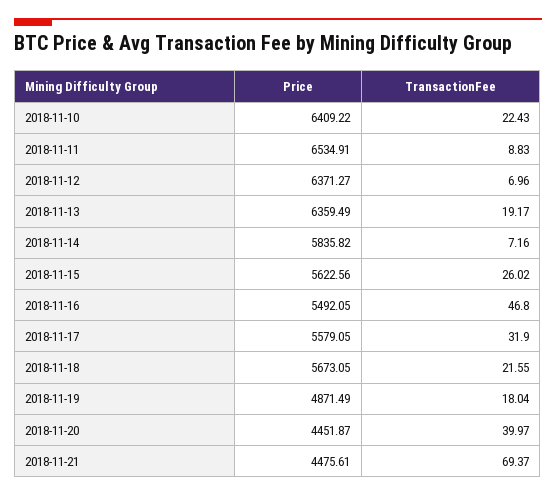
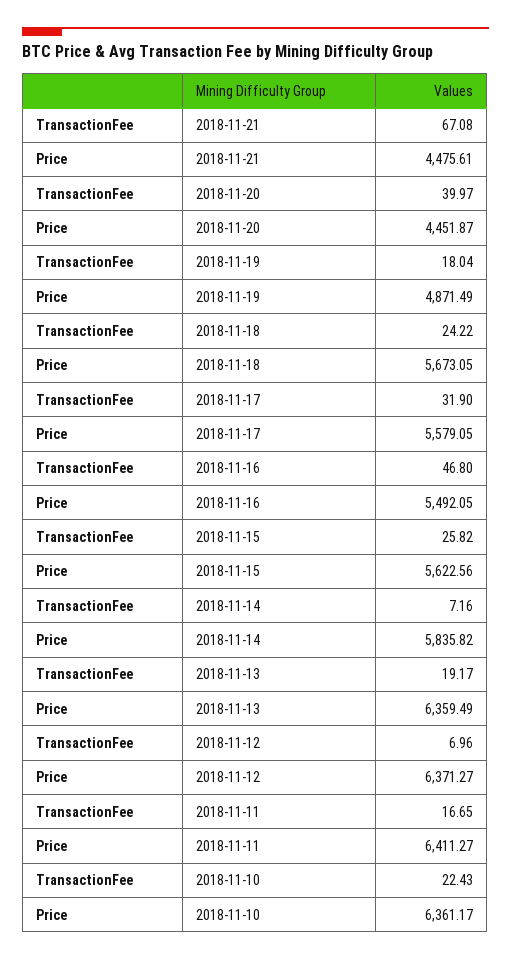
  {
    "Price": {
-     "2018-11-10": 6409.22,
+     "2018-11-10": 6361.17,
-     "2018-11-11": 6534.91,
+     "2018-11-11": 6411.27,
      "2018-11-12": 6371.27,
      "2018-11-13": 6359.49,
      "2018-11-14": 5835.82,
      "2018-11-15": 5622.56,
      "2018-11-16": 5492.05,
      "2018-11-17": 5579.05,
      "2018-11-18": 5673.05,
      "2018-11-19": 4871.49,
      "2018-11-20": 4451.87,
      "2018-11-21": 4475.61
    },
    "TransactionFee": {
      "2018-11-10": 22.43,
-     "2018-11-11": 8.83,
+     "2018-11-11": 16.65,
      "2018-11-12": 6.96,
      "2018-11-13": 19.17,
      "2018-11-14": 7.16,
-     "2018-11-15": 26.02,
+     "2018-11-15": 25.82,
      "2018-11-16": 46.8,
      "2018-11-17": 31.9,
-     "2018-11-18": 21.55,
+     "2018-11-18": 24.22,
      "2018-11-19": 18.04,
      "2018-11-20": 39.97,
-     "2018-11-21": 69.37
+     "2018-11-21": 67.08
    }
  }

